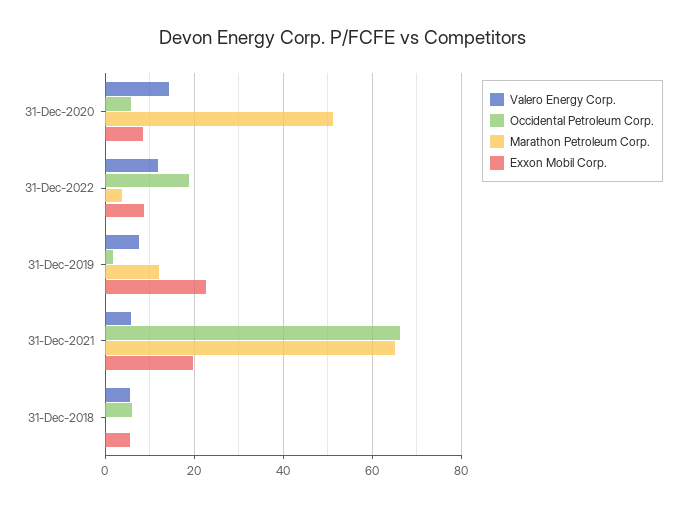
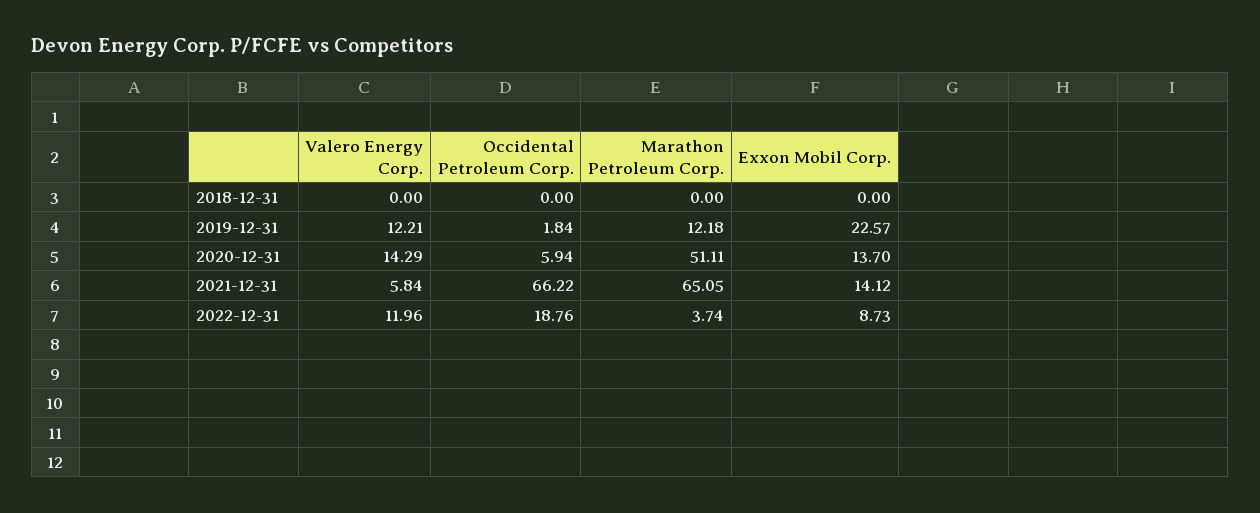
  {
    "Valero Energy Corp.": {
      "31-Dec-2020": 14.29,
      "31-Dec-2022": 11.96,
-     "31-Dec-2019": 8,
+     "31-Dec-2019": 12.21,
      "31-Dec-2021": 5.84,
-     "31-Dec-2018": 6
+     "31-Dec-2018": 0
    },
    "Occidental Petroleum Corp.": {
      "31-Dec-2020": 5.94,
      "31-Dec-2022": 18.76,
      "31-Dec-2019": 1.84,
      "31-Dec-2021": 66.22,
-     "31-Dec-2018": 6
+     "31-Dec-2018": 0
    },
    "Marathon Petroleum Corp.": {
      "31-Dec-2020": 51.11,
      "31-Dec-2022": 3.74,
      "31-Dec-2019": 12.18,
      "31-Dec-2021": 65.05,
      "31-Dec-2018": 0
    },
    "Exxon Mobil Corp.": {
-     "31-Dec-2020": 8,
+     "31-Dec-2020": 13.7,
      "31-Dec-2022": 8.73,
      "31-Dec-2019": 22.57,
-     "31-Dec-2021": 20,
+     "31-Dec-2021": 14.12,
-     "31-Dec-2018": 6
+     "31-Dec-2018": 0
    }
  }

